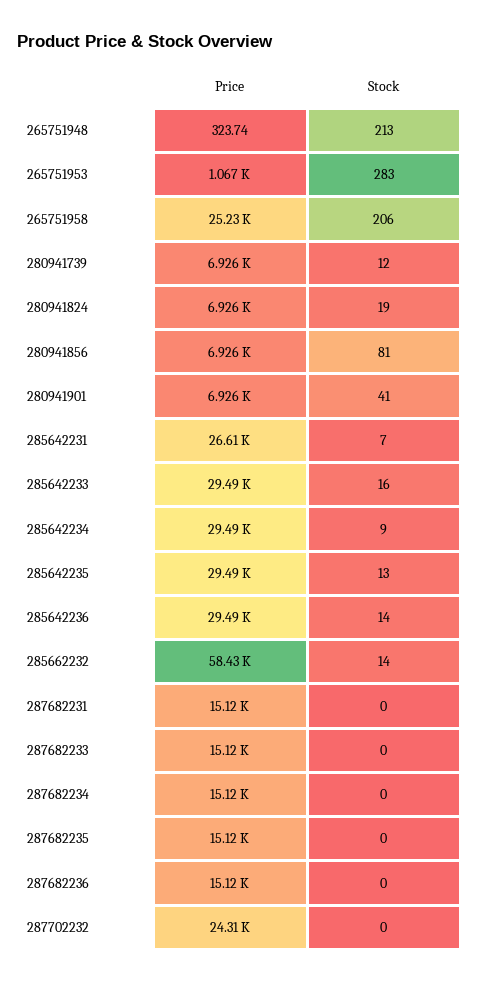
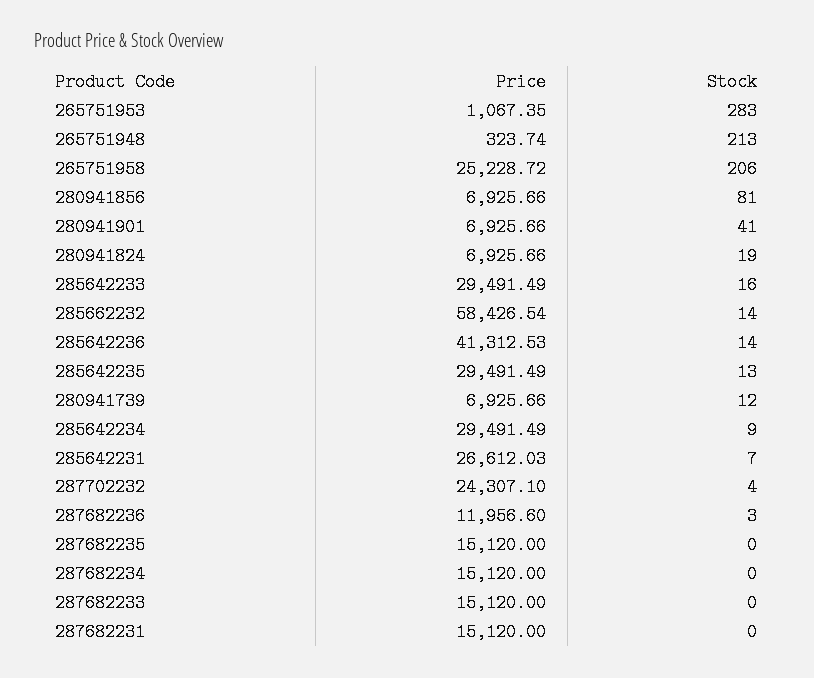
  {
    "Price": {
      "265751948": 323.74,
      "265751953": 1067.35,
      "265751958": 25228.72,
      "280941739": 6925.66,
      "280941824": 6925.66,
      "280941856": 6925.66,
      "280941901": 6925.66,
      "285642231": 26612.03,
      "285642233": 29491.49,
      "285642234": 29491.49,
      "285642235": 29491.49,
-     "285642236": 29490,
+     "285642236": 41312.53,
      "285662232": 58426.54,
      "287682231": 15120,
      "287682233": 15120,
      "287682234": 15120,
      "287682235": 15120,
-     "287682236": 15120,
+     "287682236": 11956.6,
      "287702232": 24307.1
    },
    "Stock": {
      "265751948": 213,
      "265751953": 283,
      "265751958": 206,
      "280941739": 12,
      "280941824": 19,
      "280941856": 81,
      "280941901": 41,
      "285642231": 7,
      "285642233": 16,
      "285642234": 9,
      "285642235": 13,
      "285642236": 14,
      "285662232": 14,
      "287682231": 0,
      "287682233": 0,
      "287682234": 0,
      "287682235": 0,
-     "287682236": 0,
+     "287682236": 3,
-     "287702232": 0
+     "287702232": 4
    }
  }

